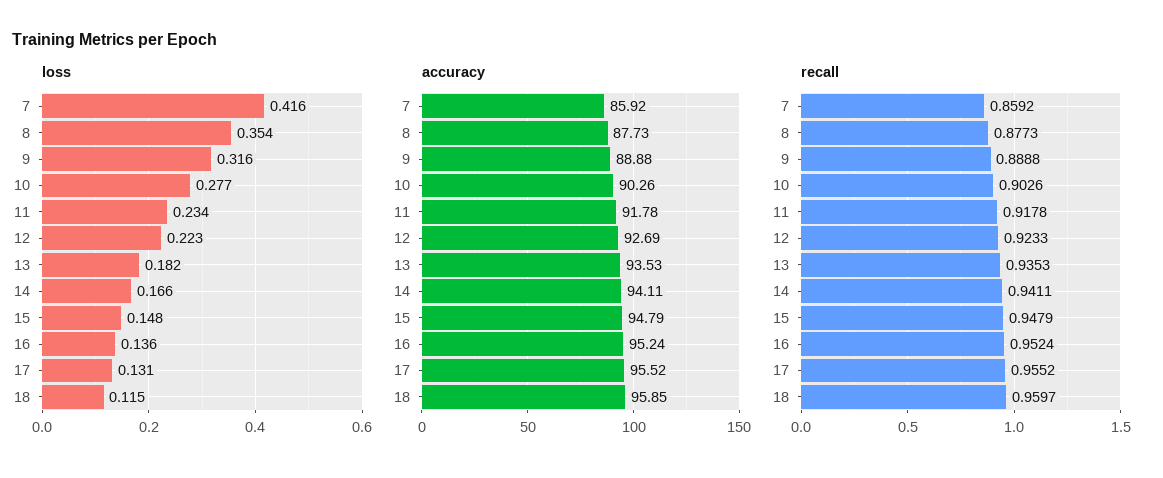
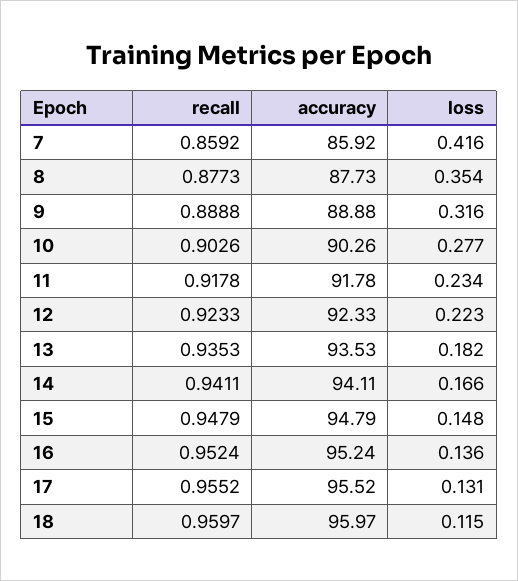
  {
    "loss": {
      "7": 0.416,
      "8": 0.354,
      "9": 0.316,
      "10": 0.277,
      "11": 0.234,
      "12": 0.223,
      "13": 0.182,
      "14": 0.166,
      "15": 0.148,
      "16": 0.136,
      "17": 0.131,
      "18": 0.115
    },
    "accuracy": {
      "7": 85.92,
      "8": 87.73,
      "9": 88.88,
      "10": 90.26,
      "11": 91.78,
-     "12": 92.69,
+     "12": 92.33,
      "13": 93.53,
      "14": 94.11,
      "15": 94.79,
      "16": 95.24,
      "17": 95.52,
-     "18": 95.85
+     "18": 95.97
    },
    "recall": {
      "7": 0.8592,
      "8": 0.8773,
      "9": 0.8888,
      "10": 0.9026,
      "11": 0.9178,
      "12": 0.9233,
      "13": 0.9353,
      "14": 0.9411,
      "15": 0.9479,
      "16": 0.9524,
      "17": 0.9552,
      "18": 0.9597
    }
  }

